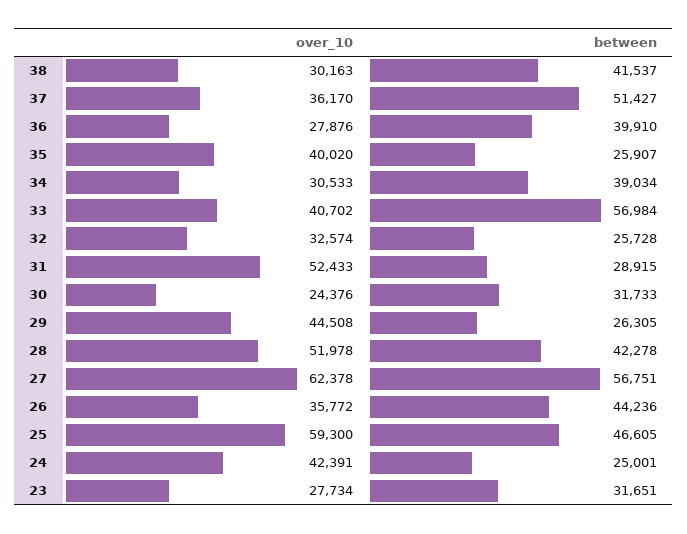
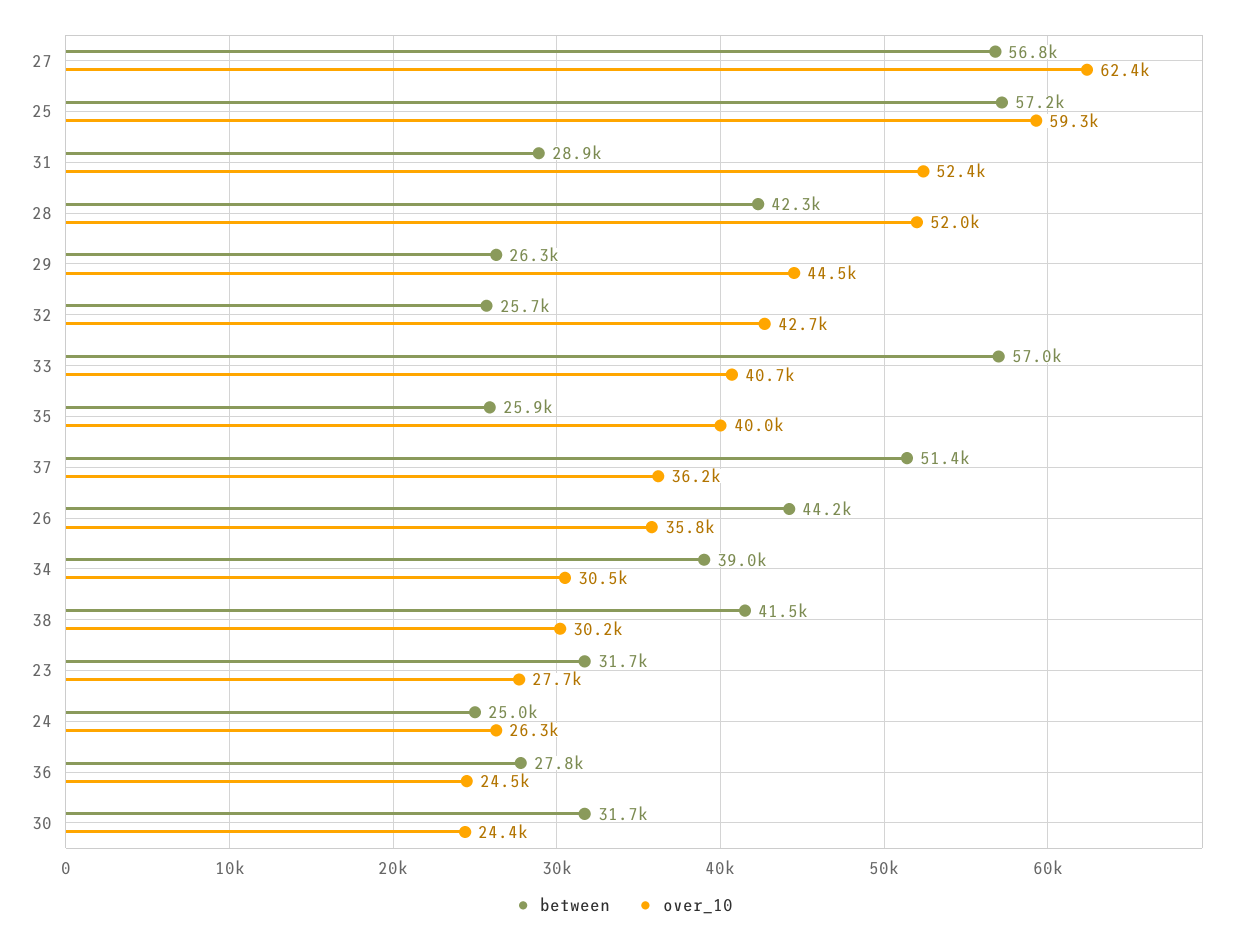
  {
    "over_10": {
      "38": 30163,
      "37": 36170,
-     "36": 27876,
+     "36": 24500,
      "35": 40020,
      "34": 30533,
      "33": 40702,
-     "32": 32574,
+     "32": 42700,
      "31": 52433,
      "30": 24376,
      "29": 44508,
      "28": 51978,
      "27": 62378,
      "26": 35772,
      "25": 59300,
-     "24": 42391,
+     "24": 26300,
      "23": 27734
    },
    "between": {
      "38": 41537,
      "37": 51427,
-     "36": 39910,
+     "36": 27800,
      "35": 25907,
      "34": 39034,
      "33": 56984,
      "32": 25728,
      "31": 28915,
      "30": 31733,
      "29": 26305,
      "28": 42278,
      "27": 56751,
      "26": 44236,
-     "25": 46605,
+     "25": 57200,
      "24": 25001,
      "23": 31651
    }
  }

